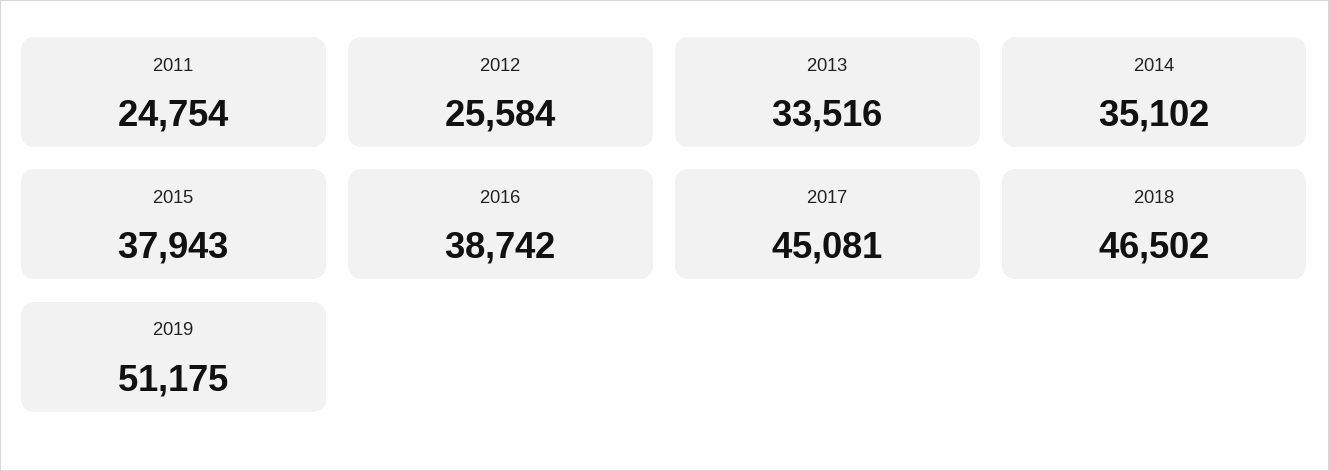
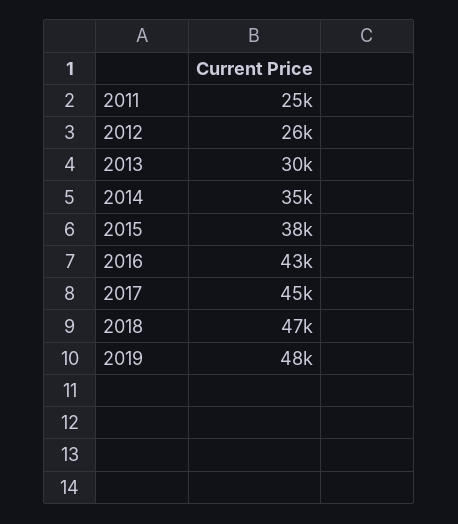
  {
    "2011": 24754,
    "2012": 25584,
-   "2013": 33516,
+   "2013": 30000,
    "2014": 35102,
    "2015": 37943,
-   "2016": 38742,
+   "2016": 43000,
    "2017": 45081,
    "2018": 46502,
-   "2019": 51175
+   "2019": 48000
  }

